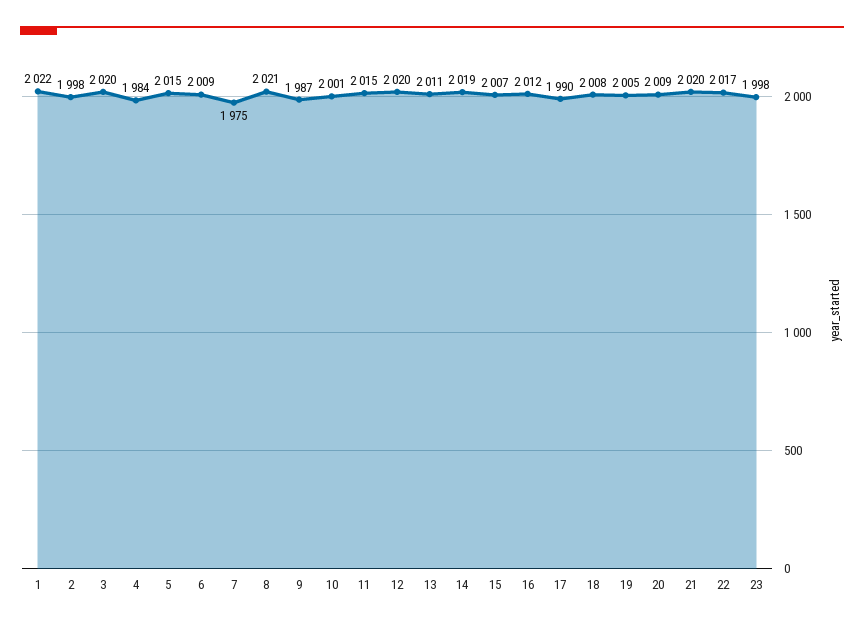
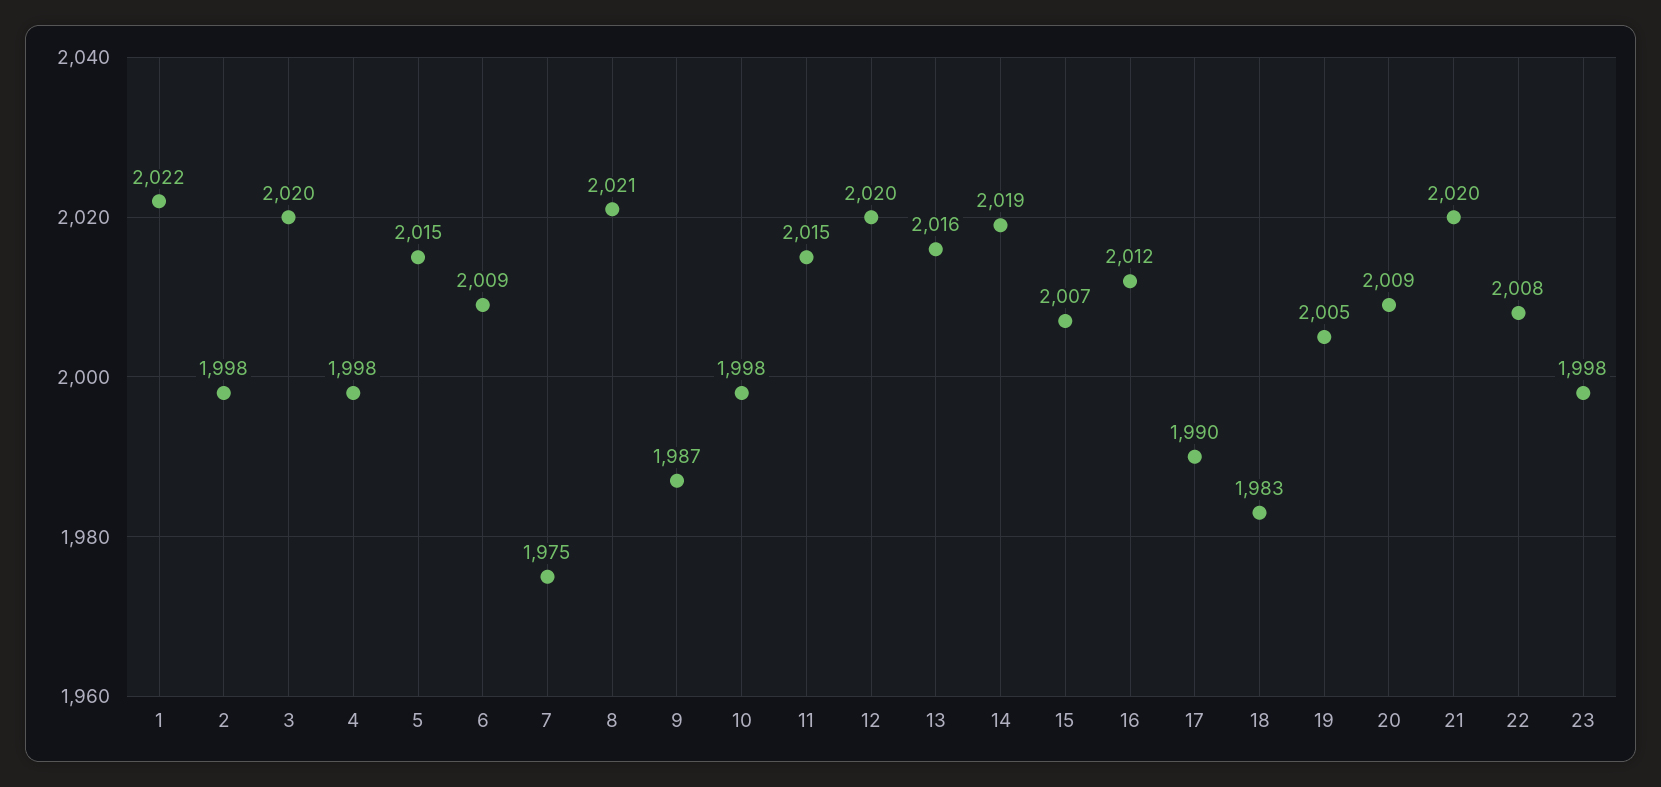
  {
    "1": 2022,
    "2": 1998,
    "3": 2020,
-   "4": 1984,
+   "4": 1998,
    "5": 2015,
    "6": 2009,
    "7": 1975,
    "8": 2021,
    "9": 1987,
-   "10": 2001,
+   "10": 1998,
    "11": 2015,
    "12": 2020,
-   "13": 2011,
+   "13": 2016,
    "14": 2019,
    "15": 2007,
    "16": 2012,
    "17": 1990,
-   "18": 2008,
+   "18": 1983,
    "19": 2005,
    "20": 2009,
    "21": 2020,
-   "22": 2017,
+   "22": 2008,
    "23": 1998
  }

